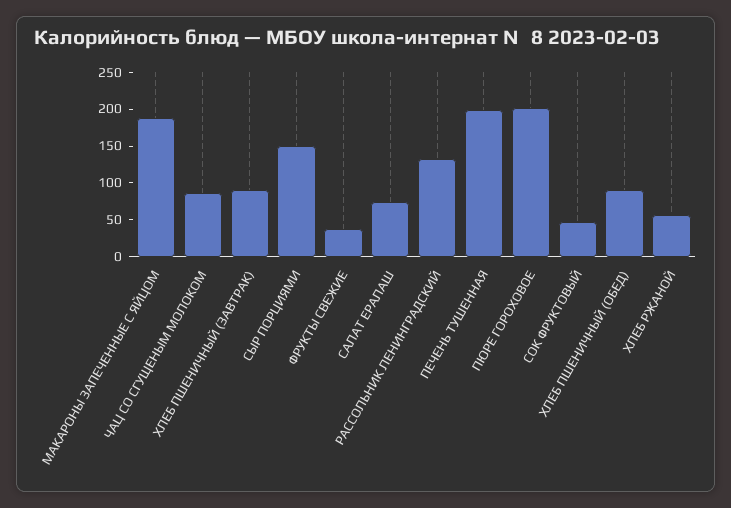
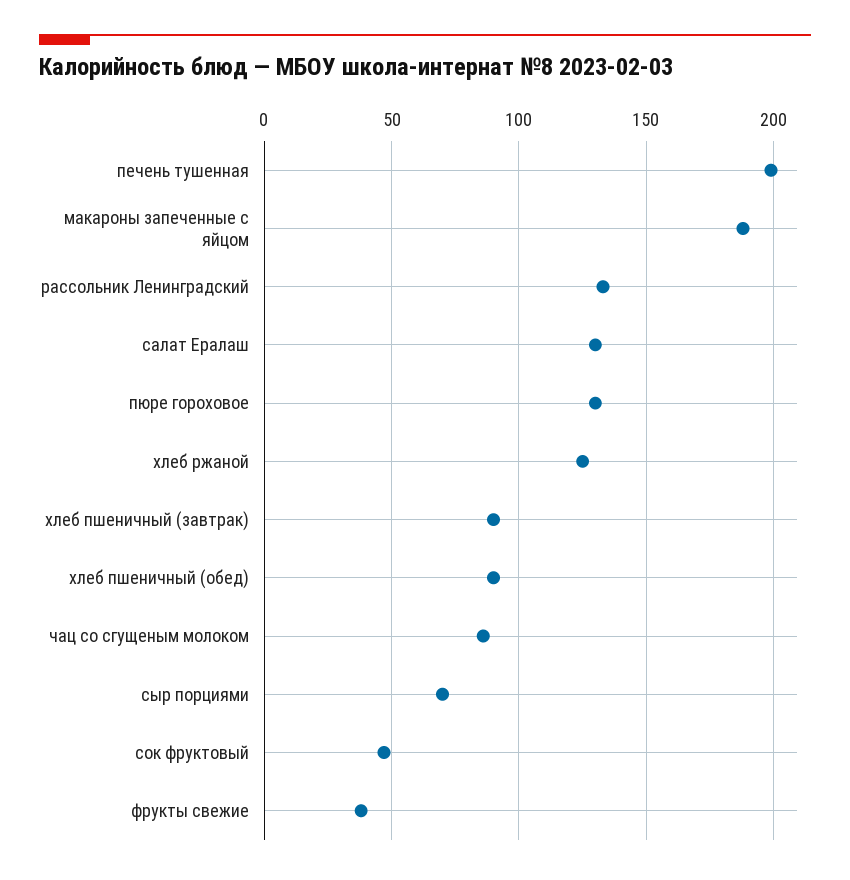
  {
    "МАКАРОНЫ ЗАПЕЧЕННЫЕ С ЯЙЦОМ": 190,
    "ЧАЦ СО СГУЩЕНЫМ МОЛОКОМ": 85,
    "ХЛЕБ ПШЕНИЧНЫЙ (ЗАВТРАК)": 90,
-   "СЫР ПОРЦИЯМИ": 150,
+   "СЫР ПОРЦИЯМИ": 70,
    "ФРУКТЫ СВЕЖИЕ": 40,
-   "САЛАТ ЕРАЛАШ": 75,
+   "САЛАТ ЕРАЛАШ": 130,
    "РАССОЛЬНИК ЛЕНИНГРАДСКИЙ": 135,
    "ПЕЧЕНЬ ТУШЕННАЯ": 200,
-   "ПЮРЕ ГОРОХОВОЕ": 200,
+   "ПЮРЕ ГОРОХОВОЕ": 130,
    "СОК ФРУКТОВЫЙ": 45,
    "ХЛЕБ ПШЕНИЧНЫЙ (ОБЕД)": 90,
-   "ХЛЕБ РЖАНОЙ": 50
+   "ХЛЕБ РЖАНОЙ": 125
  }

